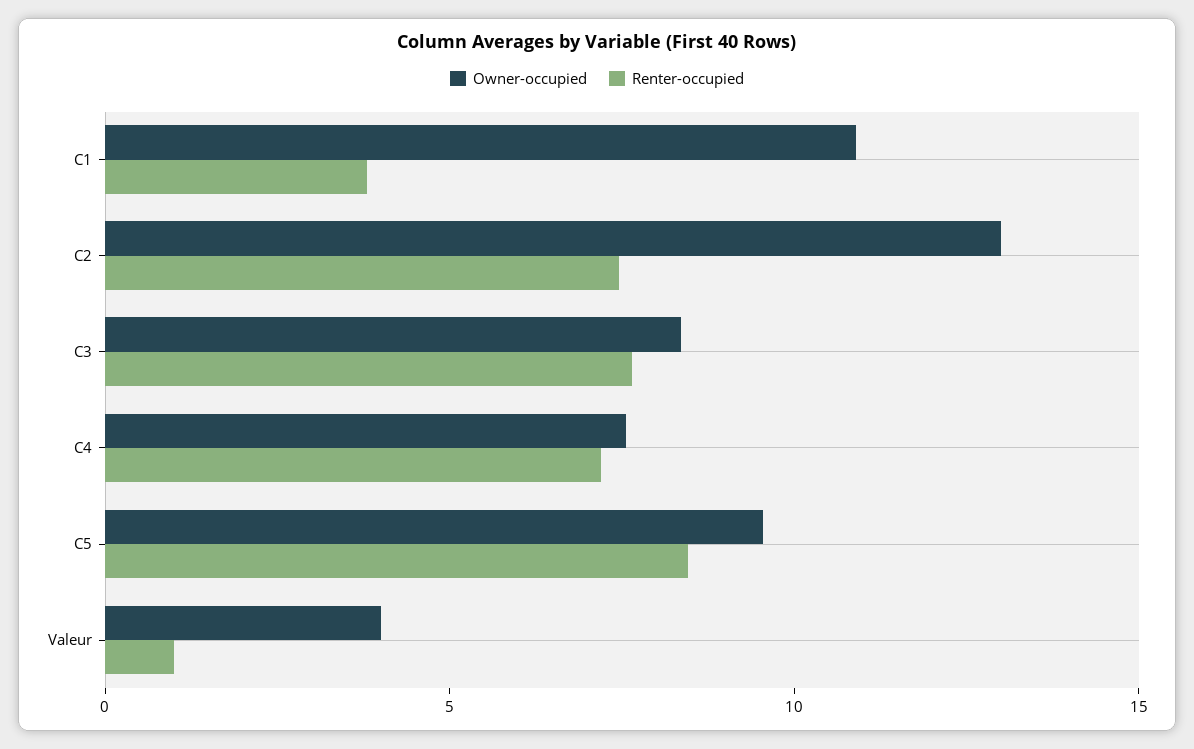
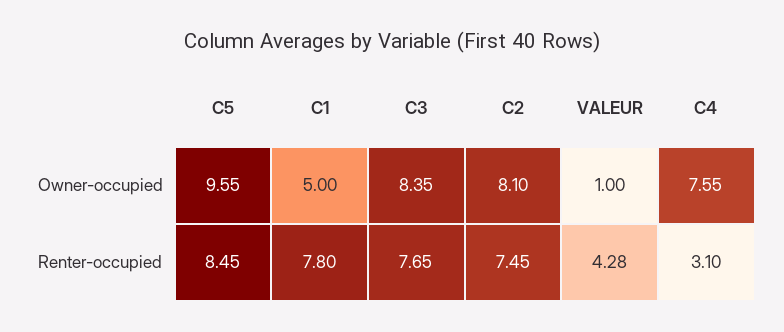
  {
    "Owner-occupied": {
-     "C1": 11,
+     "C1": 5,
-     "C2": 13,
+     "C2": 8.1,
      "C3": 8.35,
      "C4": 7.55,
      "C5": 9.55,
-     "Valeur": 4
+     "Valeur": 1
    },
    "Renter-occupied": {
-     "C1": 4,
+     "C1": 7.8,
      "C2": 7.45,
      "C3": 7.65,
-     "C4": 7,
+     "C4": 3.1,
      "C5": 8.45,
-     "Valeur": 1
+     "Valeur": 4.28
    }
  }

